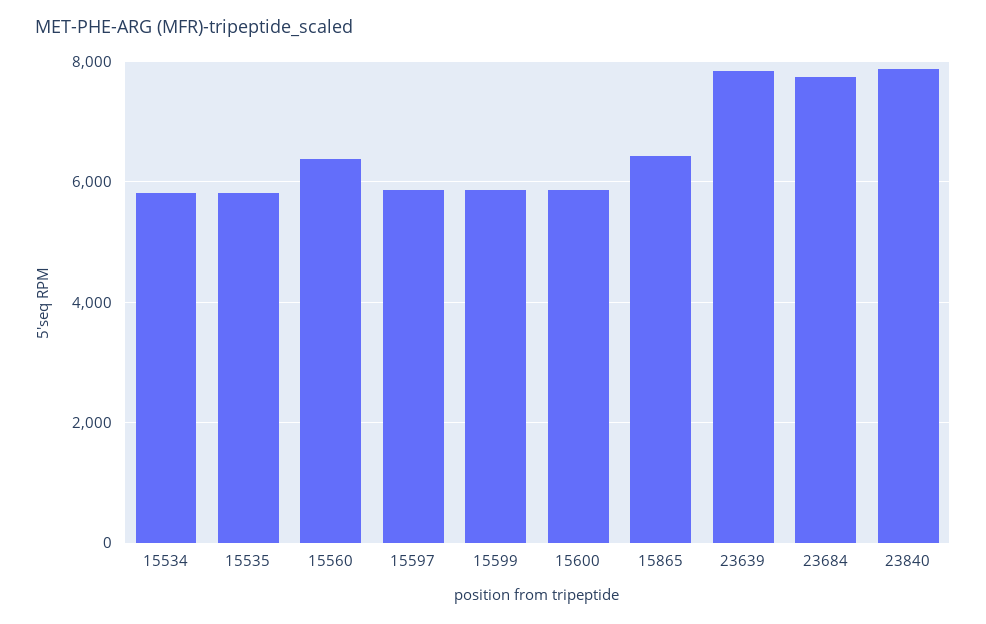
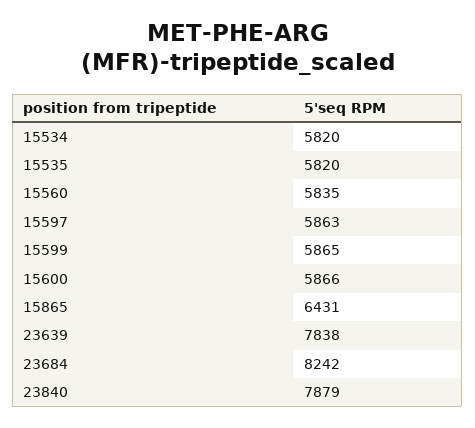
  {
    "15534": 5820,
    "15535": 5820,
-   "15560": 6400,
+   "15560": 5835,
    "15597": 5863,
    "15599": 5865,
    "15600": 5866,
    "15865": 6431,
    "23639": 7838,
-   "23684": 7800,
+   "23684": 8242,
    "23840": 7879
  }

